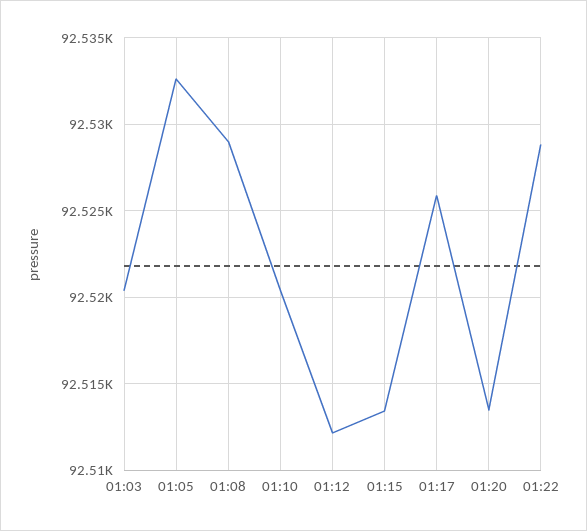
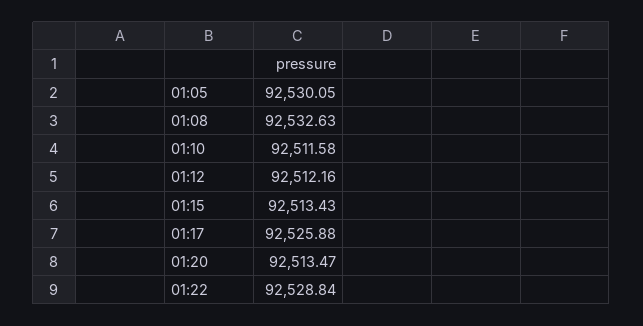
  {
-   "01:03": 92520.5,
-   "01:05": 92532.5,
+   "01:05": 92530.05,
-   "01:08": 92529,
+   "01:08": 92532.63,
-   "01:10": 92520.5,
+   "01:10": 92511.58,
    "01:12": 92512.16,
    "01:15": 92513.43,
    "01:17": 92525.88,
    "01:20": 92513.47,
    "01:22": 92528.84
  }

